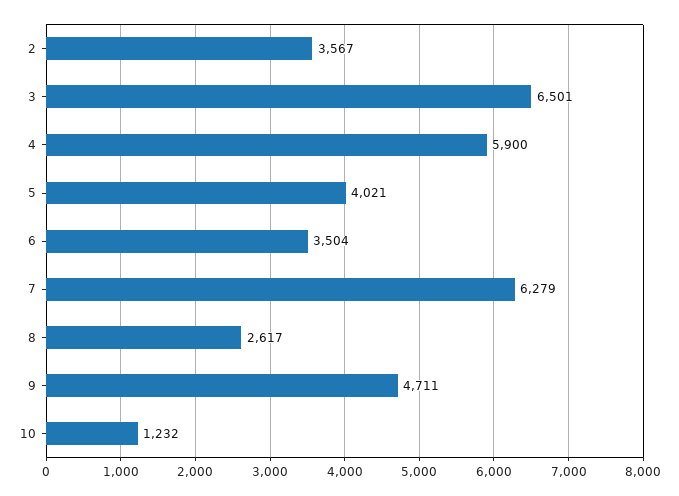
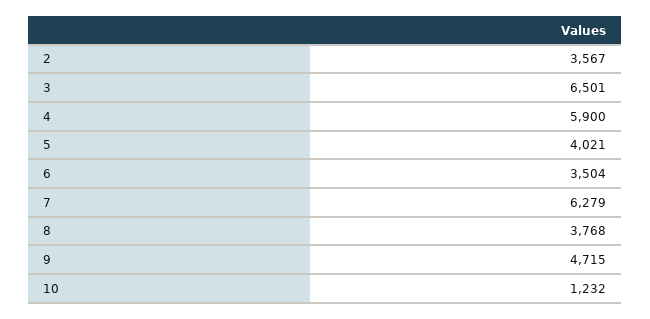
  {
    "2": 3567,
    "3": 6501,
    "4": 5900,
    "5": 4021,
    "6": 3504,
    "7": 6279,
-   "8": 2617,
+   "8": 3768,
-   "9": 4711,
+   "9": 4715,
    "10": 1232
  }

